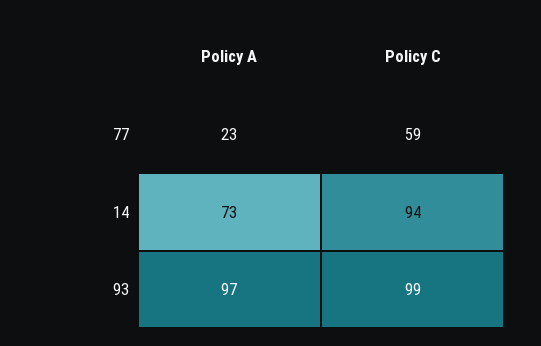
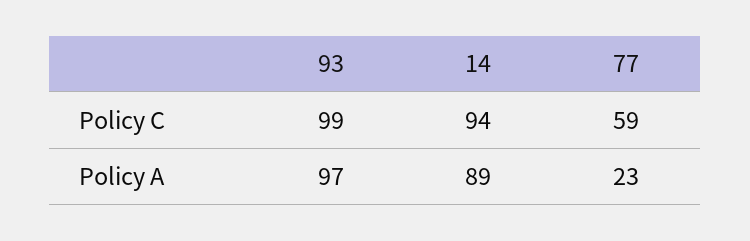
  {
    "Policy A": {
      "77": 23,
-     "14": 73,
+     "14": 89,
      "93": 97
    },
    "Policy C": {
      "77": 59,
      "14": 94,
      "93": 99
    }
  }

